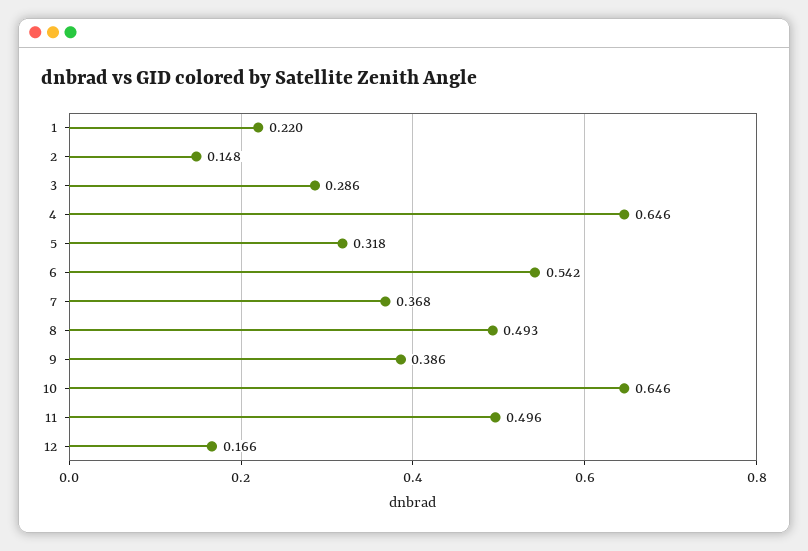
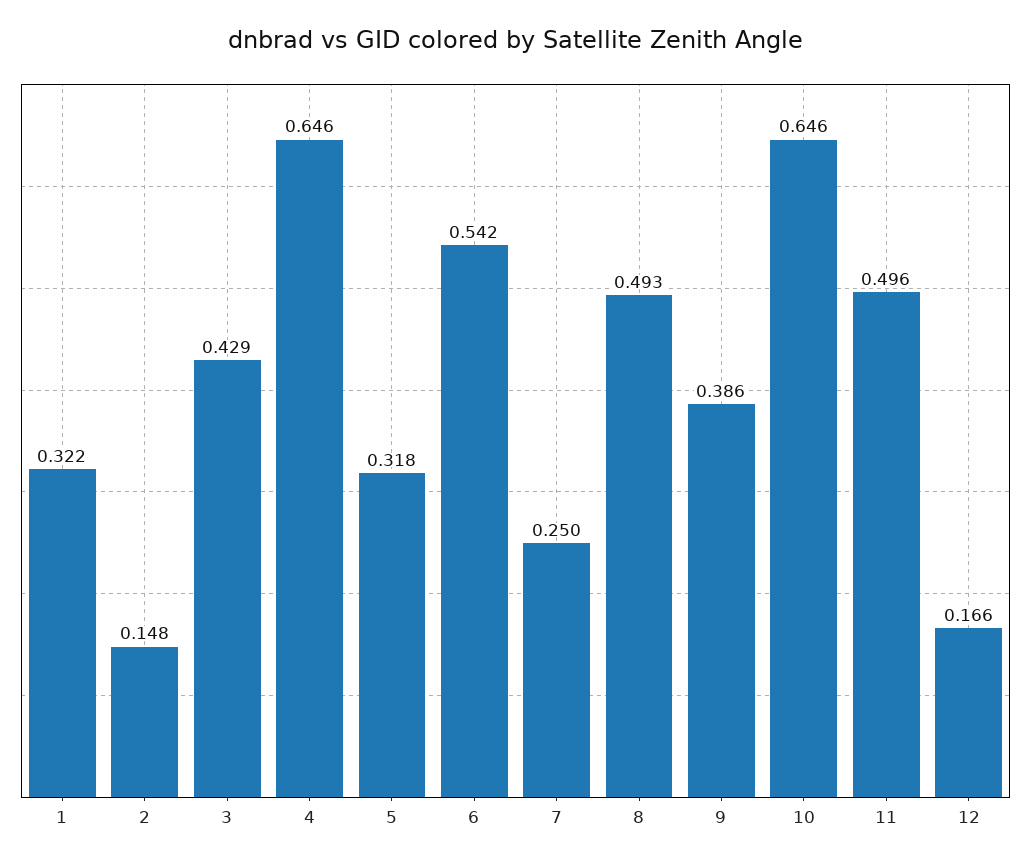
  {
-   "1": 0.22,
+   "1": 0.322,
    "2": 0.148,
-   "3": 0.286,
+   "3": 0.429,
    "4": 0.646,
    "5": 0.318,
    "6": 0.542,
-   "7": 0.368,
+   "7": 0.25,
    "8": 0.493,
    "9": 0.386,
    "10": 0.646,
    "11": 0.496,
    "12": 0.166
  }

